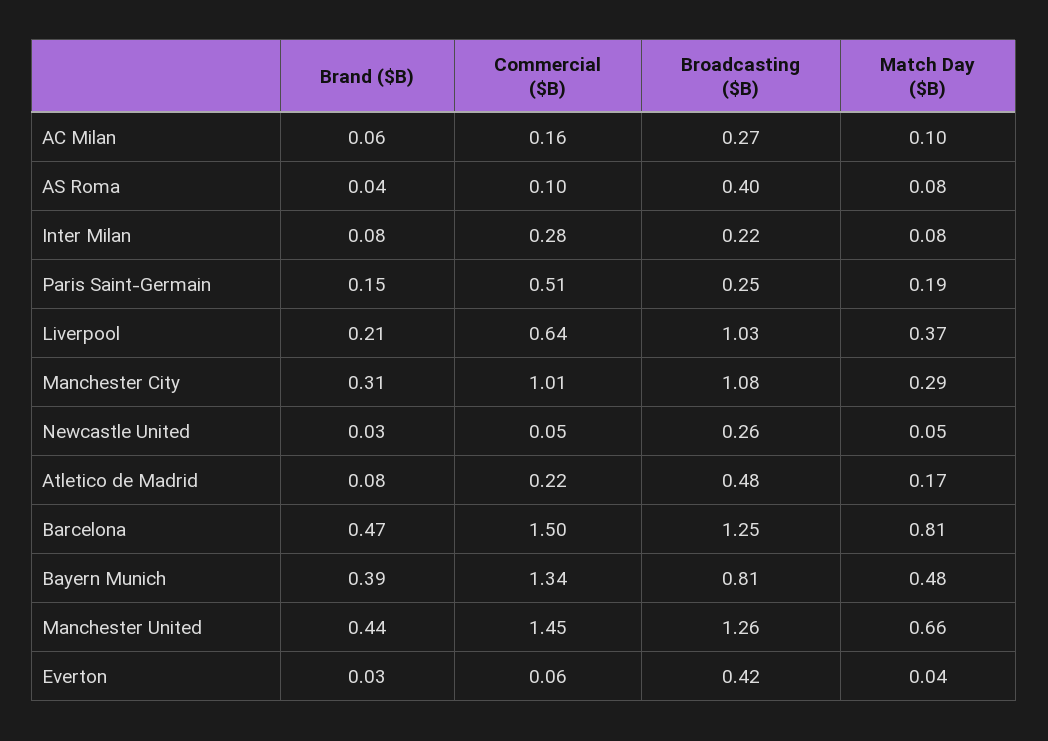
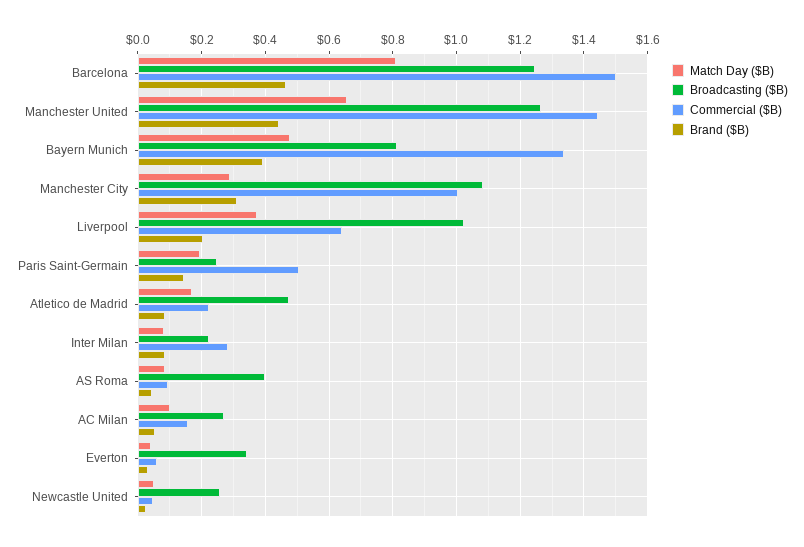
  {
    "Brand ($B)": {
      "AC Milan": 0.06,
      "AS Roma": 0.04,
      "Inter Milan": 0.08,
      "Paris Saint-Germain": 0.15,
      "Liverpool": 0.21,
      "Manchester City": 0.31,
      "Newcastle United": 0.03,
      "Atletico de Madrid": 0.08,
      "Barcelona": 0.47,
      "Bayern Munich": 0.39,
      "Manchester United": 0.44,
      "Everton": 0.03
    },
    "Commercial ($B)": {
      "AC Milan": 0.16,
      "AS Roma": 0.1,
      "Inter Milan": 0.28,
      "Paris Saint-Germain": 0.51,
      "Liverpool": 0.64,
      "Manchester City": 1.01,
      "Newcastle United": 0.05,
      "Atletico de Madrid": 0.22,
      "Barcelona": 1.5,
      "Bayern Munich": 1.34,
      "Manchester United": 1.45,
      "Everton": 0.06
    },
    "Broadcasting ($B)": {
      "AC Milan": 0.27,
      "AS Roma": 0.4,
      "Inter Milan": 0.22,
      "Paris Saint-Germain": 0.25,
      "Liverpool": 1.03,
      "Manchester City": 1.08,
      "Newcastle United": 0.26,
      "Atletico de Madrid": 0.48,
      "Barcelona": 1.25,
      "Bayern Munich": 0.81,
      "Manchester United": 1.26,
-     "Everton": 0.42
+     "Everton": 0.34
    },
    "Match Day ($B)": {
      "AC Milan": 0.1,
      "AS Roma": 0.08,
      "Inter Milan": 0.08,
      "Paris Saint-Germain": 0.19,
      "Liverpool": 0.37,
      "Manchester City": 0.29,
      "Newcastle United": 0.05,
      "Atletico de Madrid": 0.17,
      "Barcelona": 0.81,
      "Bayern Munich": 0.48,
      "Manchester United": 0.66,
      "Everton": 0.04
    }
  }

